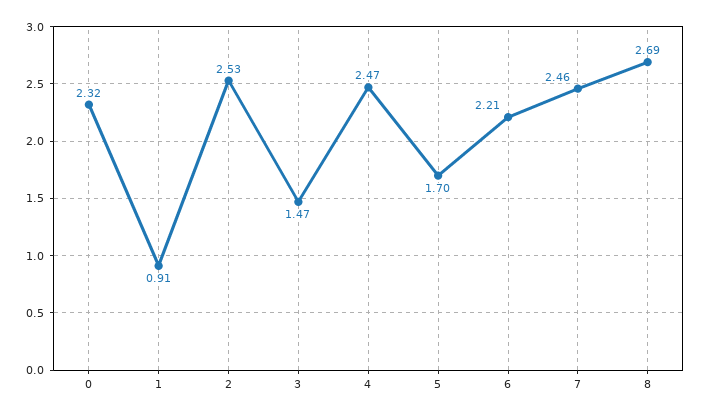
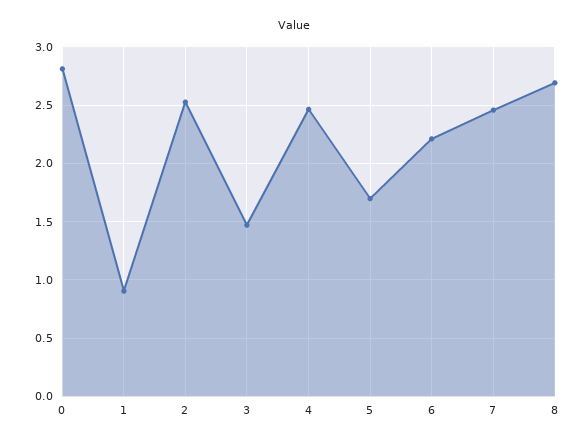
  {
-   "0": 2.32,
+   "0": 2.8,
    "1": 0.91,
    "2": 2.53,
    "3": 1.47,
    "4": 2.47,
    "5": 1.7,
    "6": 2.21,
    "7": 2.46,
    "8": 2.69
  }

